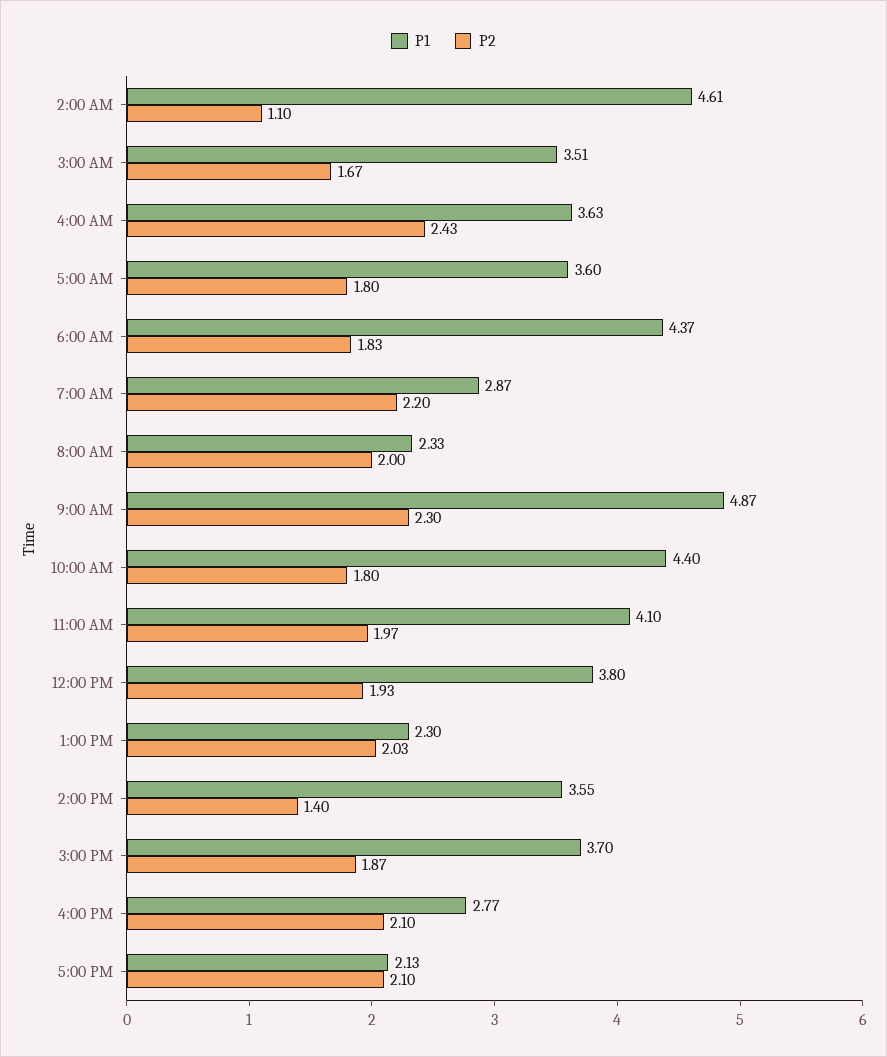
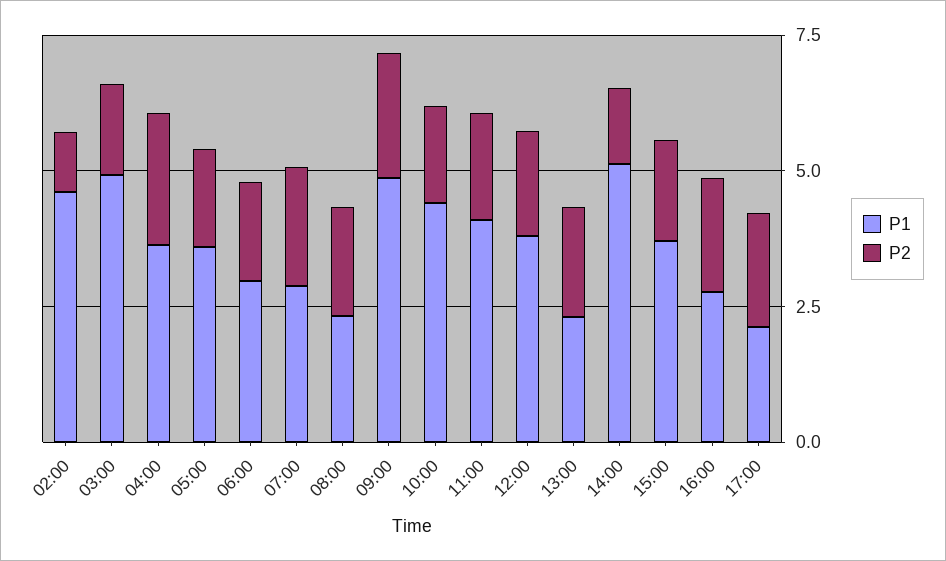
  {
    "P1": {
      "2:00 AM": 4.61,
-     "3:00 AM": 3.51,
+     "3:00 AM": 5,
      "4:00 AM": 3.63,
      "5:00 AM": 3.6,
-     "6:00 AM": 4.37,
+     "6:00 AM": 3,
      "7:00 AM": 2.87,
      "8:00 AM": 2.33,
      "9:00 AM": 4.87,
      "10:00 AM": 4.4,
      "11:00 AM": 4.1,
      "12:00 PM": 3.8,
      "1:00 PM": 2.3,
-     "2:00 PM": 3.55,
+     "2:00 PM": 5,
      "3:00 PM": 3.7,
      "4:00 PM": 2.77,
      "5:00 PM": 2.13
    },
    "P2": {
      "2:00 AM": 1.1,
      "3:00 AM": 1.67,
      "4:00 AM": 2.43,
      "5:00 AM": 1.8,
      "6:00 AM": 1.83,
      "7:00 AM": 2.2,
      "8:00 AM": 2,
      "9:00 AM": 2.3,
      "10:00 AM": 1.8,
      "11:00 AM": 1.97,
      "12:00 PM": 1.93,
      "1:00 PM": 2.03,
      "2:00 PM": 1.4,
      "3:00 PM": 1.87,
      "4:00 PM": 2.1,
      "5:00 PM": 2.1
    }
  }

